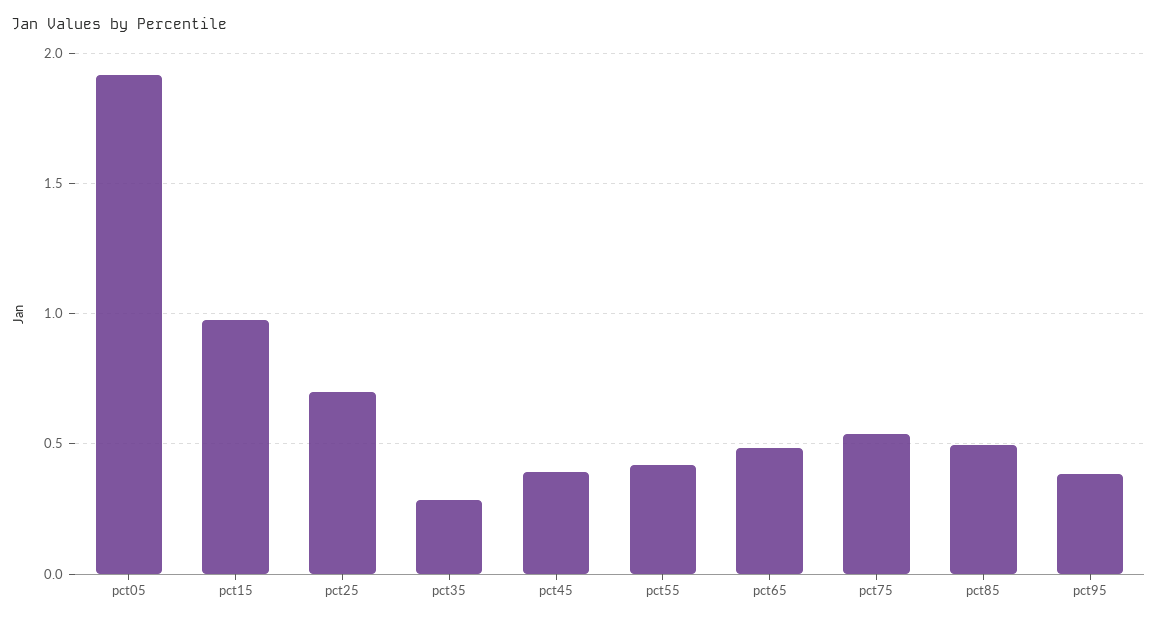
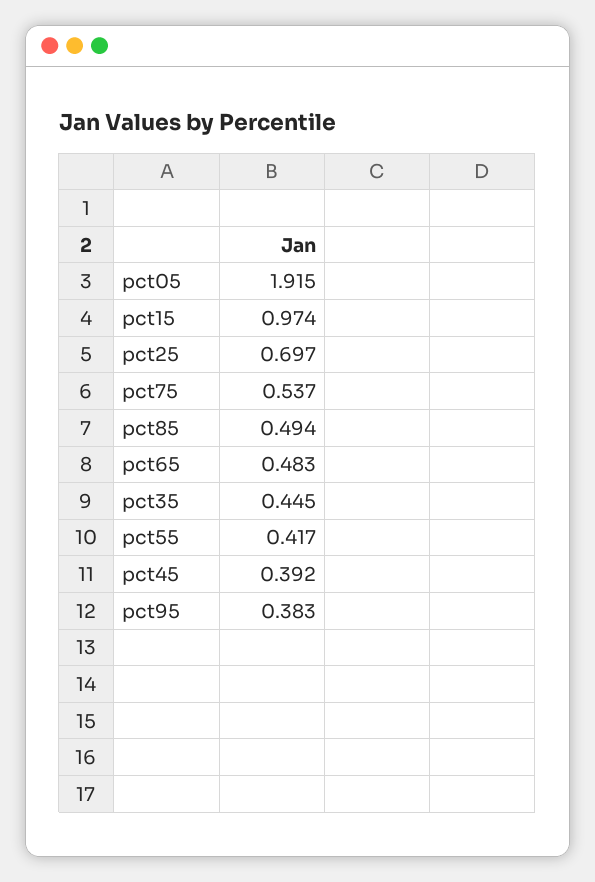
  {
    "pct05": 1.915,
    "pct15": 0.974,
    "pct25": 0.697,
-   "pct35": 0.3,
+   "pct35": 0.445,
    "pct45": 0.392,
    "pct55": 0.417,
    "pct65": 0.483,
    "pct75": 0.537,
    "pct85": 0.494,
    "pct95": 0.383
  }

